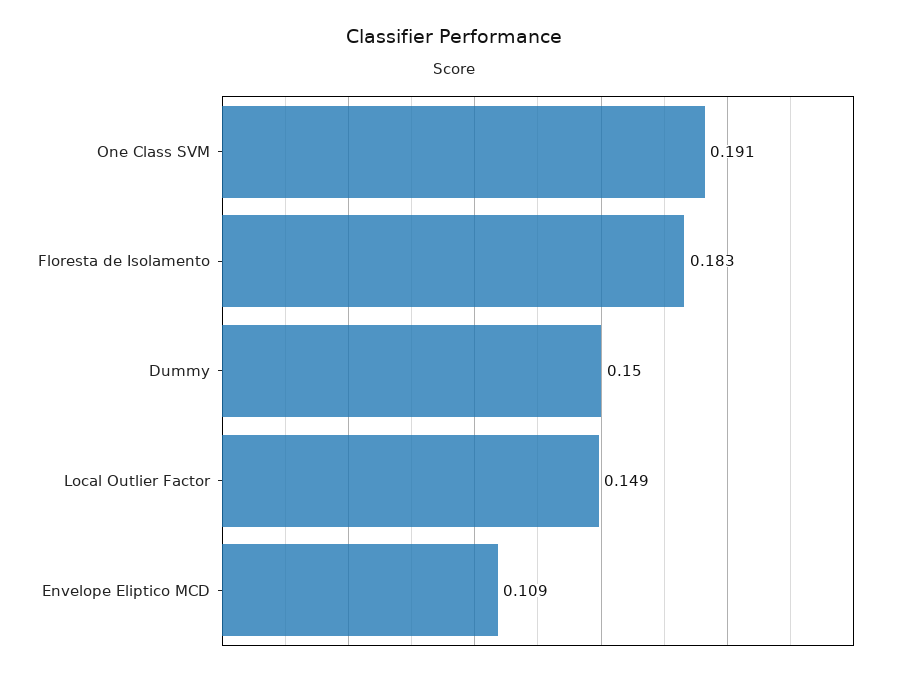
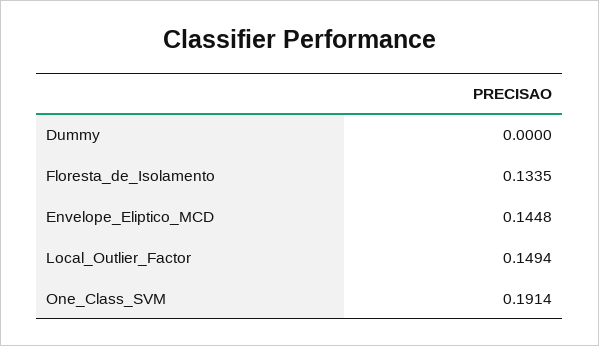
  {
    "One Class SVM": 0.1914,
-   "Floresta de Isolamento": 0.183,
+   "Floresta de Isolamento": 0.1335,
-   "Dummy": 0.15,
+   "Dummy": 0,
    "Local Outlier Factor": 0.1494,
-   "Envelope Eliptico MCD": 0.109
+   "Envelope Eliptico MCD": 0.1448
  }

